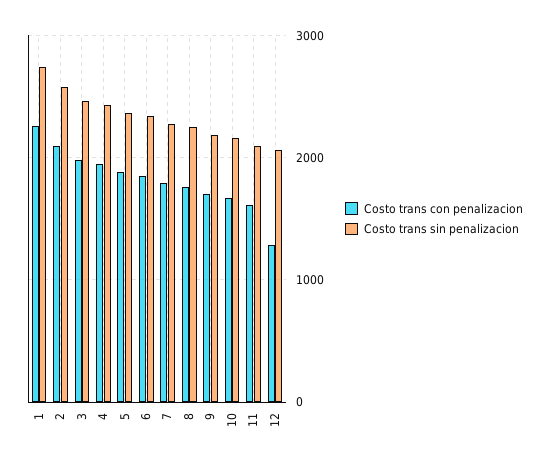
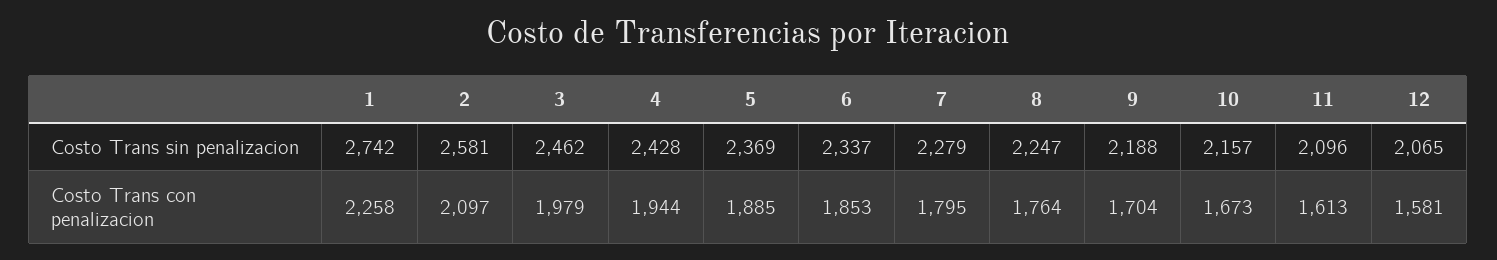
  {
    "Costo trans con penalizacion": {
      "1": 2258,
      "2": 2097,
      "3": 1979,
      "4": 1944,
      "5": 1885,
      "6": 1853,
      "7": 1795,
      "8": 1764,
      "9": 1704,
      "10": 1673,
      "11": 1613,
-     "12": 1300
+     "12": 1581
    },
    "Costo trans sin penalizacion": {
      "1": 2742,
      "2": 2581,
      "3": 2462,
      "4": 2428,
      "5": 2369,
      "6": 2337,
      "7": 2279,
      "8": 2247,
      "9": 2188,
      "10": 2157,
      "11": 2096,
      "12": 2065
    }
  }

